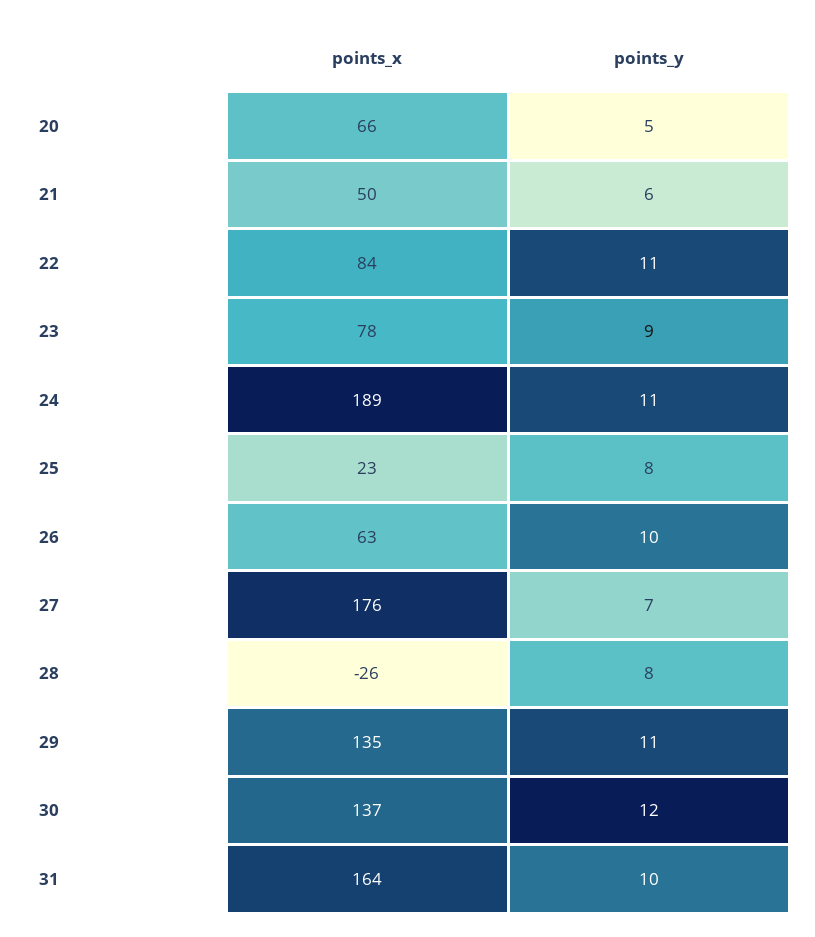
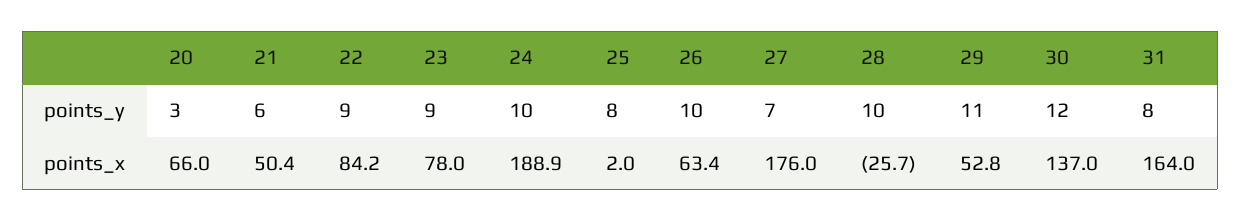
  {
    "points_x": {
      "20": 66,
      "21": 50.4,
      "22": 84.2,
      "23": 78,
      "24": 188.9,
-     "25": 23,
+     "25": 2,
      "26": 63.4,
      "27": 176,
      "28": -25.7,
-     "29": 135,
+     "29": 52.8,
      "30": 137,
      "31": 164
    },
    "points_y": {
-     "20": 5,
+     "20": 3,
      "21": 6,
-     "22": 11,
+     "22": 9,
      "23": 9,
-     "24": 11,
+     "24": 10,
      "25": 8,
      "26": 10,
      "27": 7,
-     "28": 8,
+     "28": 10,
      "29": 11,
      "30": 12,
-     "31": 10
+     "31": 8
    }
  }

